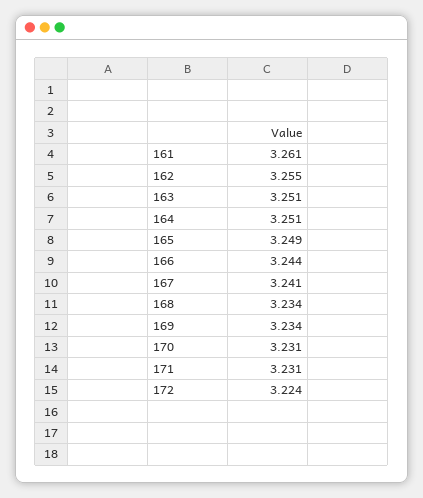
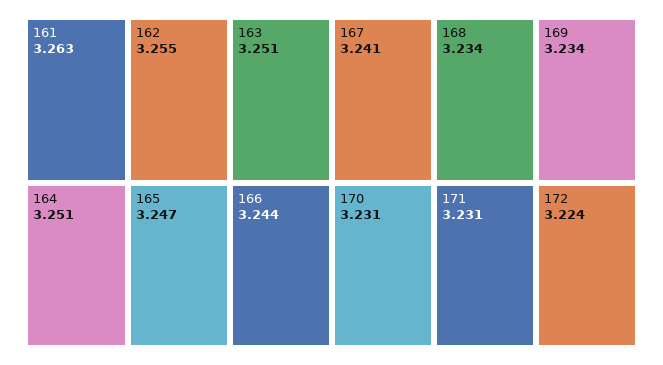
  {
-   "161": 3.261,
+   "161": 3.263,
    "162": 3.255,
    "163": 3.251,
    "164": 3.251,
-   "165": 3.249,
+   "165": 3.247,
    "166": 3.244,
    "167": 3.241,
    "168": 3.234,
    "169": 3.234,
    "170": 3.231,
    "171": 3.231,
    "172": 3.224
  }

